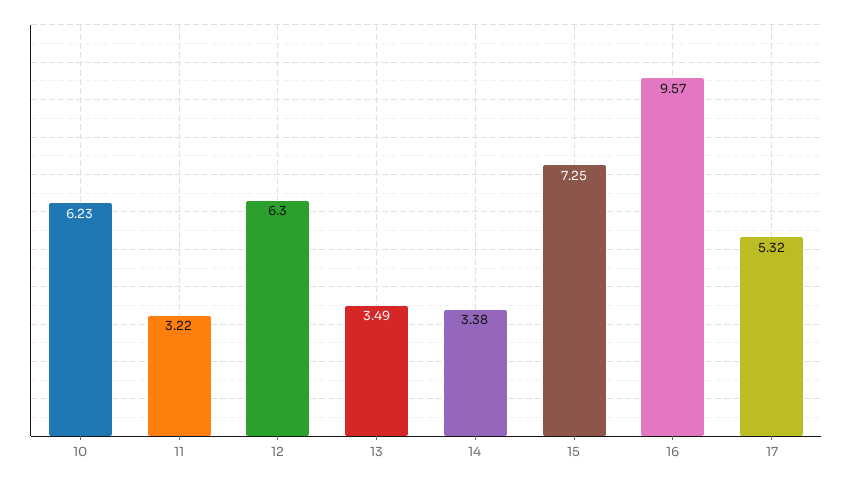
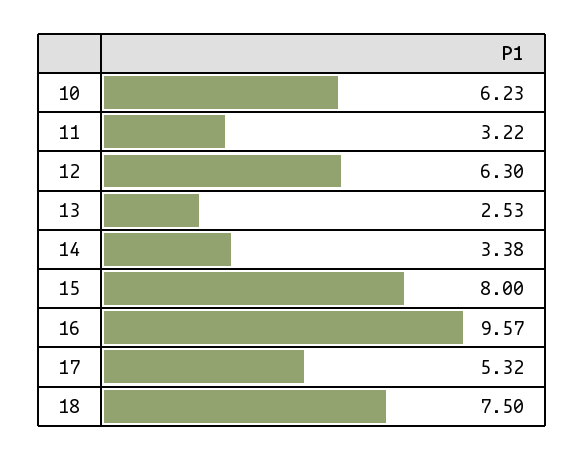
  {
    "10": 6.23,
    "11": 3.22,
    "12": 6.3,
-   "13": 3.49,
+   "13": 2.53,
    "14": 3.38,
-   "15": 7.25,
+   "15": 8,
    "16": 9.57,
-   "17": 5.32
+   "17": 5.32,
+   "18": 7.5
  }

